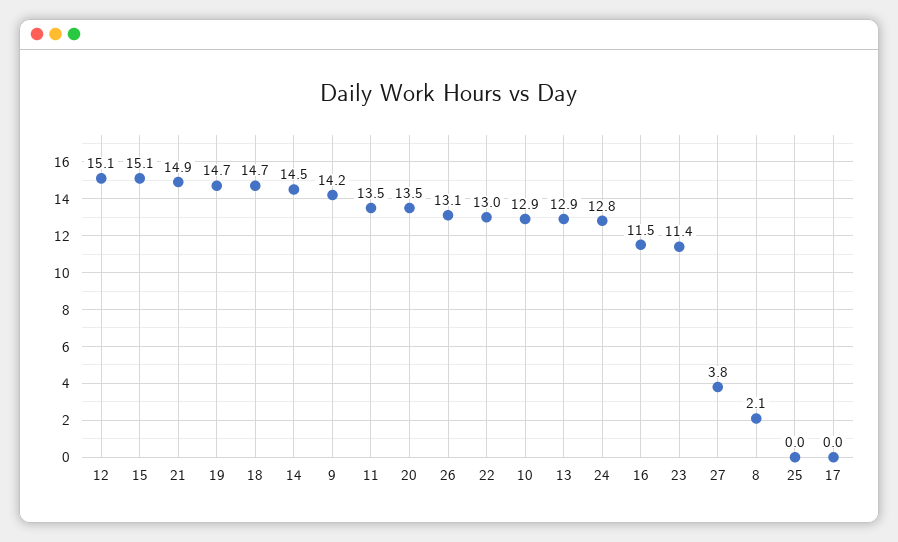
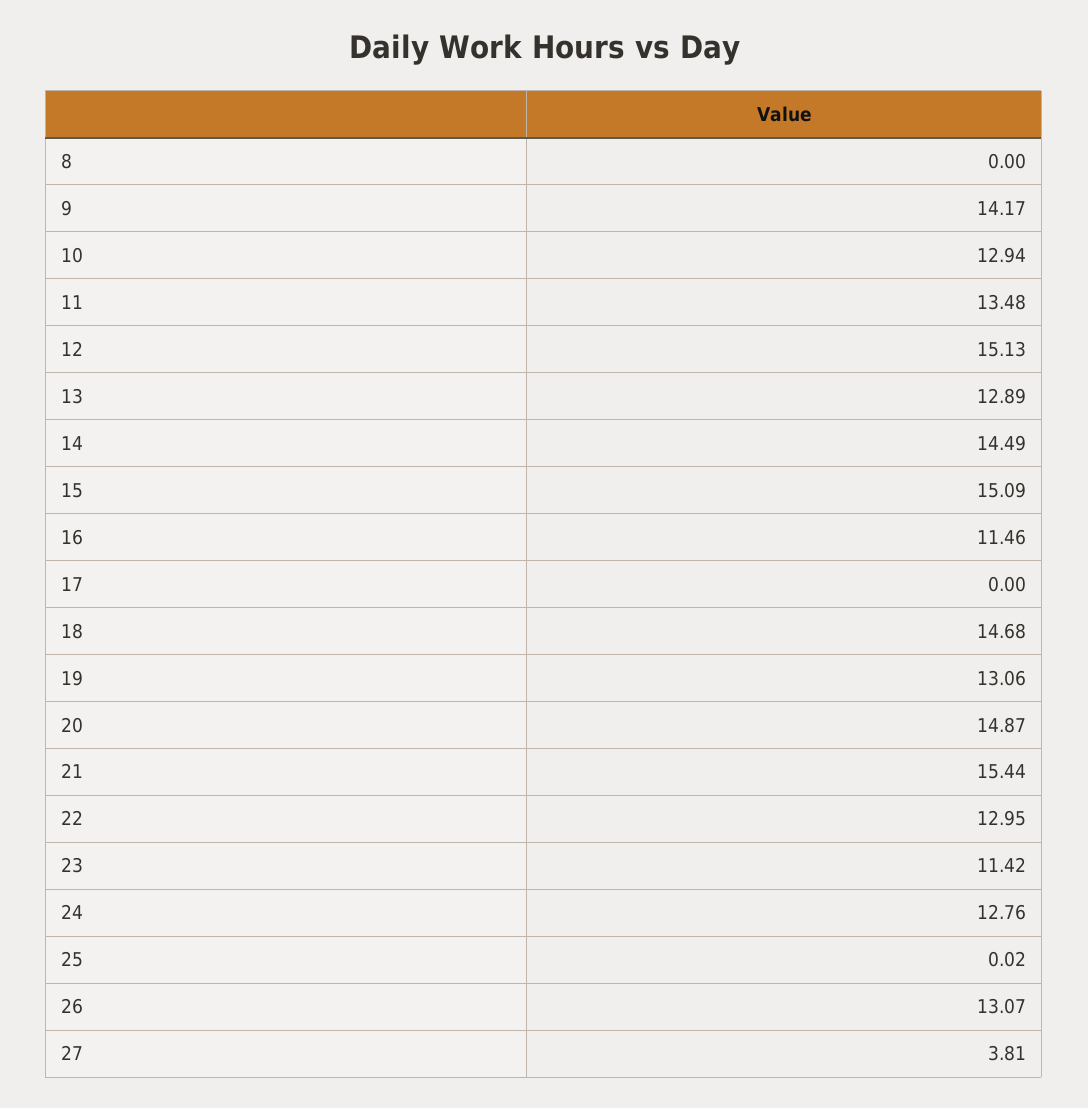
  {
    "12": 15.13,
    "15": 15.09,
-   "21": 14.9,
+   "21": 15.44,
-   "19": 14.7,
+   "19": 13.06,
    "18": 14.68,
    "14": 14.49,
    "9": 14.17,
    "11": 13.48,
-   "20": 13.5,
+   "20": 14.87,
    "26": 13.07,
    "22": 12.95,
    "10": 12.94,
    "13": 12.89,
    "24": 12.76,
    "16": 11.46,
    "23": 11.42,
    "27": 3.81,
-   "8": 2.1,
+   "8": 0,
    "25": 0.02,
    "17": 0
  }

